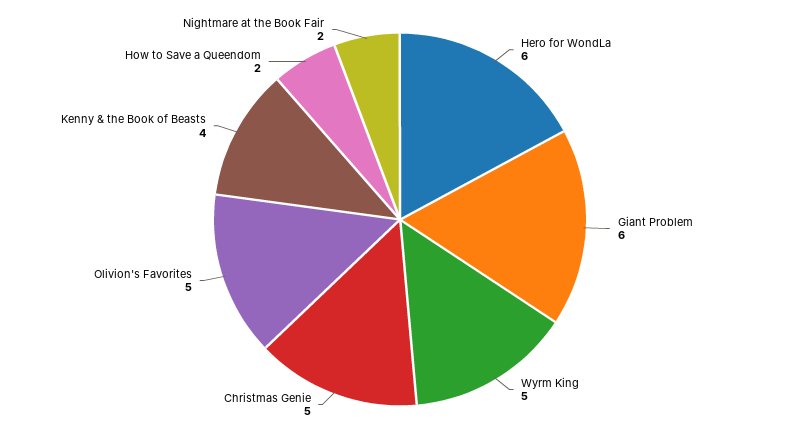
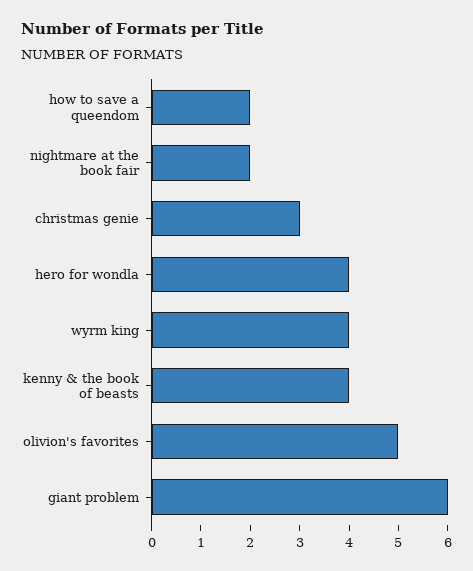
  {
-   "Hero for WondLa": 6,
+   "Hero for WondLa": 4,
    "Giant Problem": 6,
-   "Wyrm King": 5,
+   "Wyrm King": 4,
-   "Christmas Genie": 5,
+   "Christmas Genie": 3,
    "Olivion's Favorites": 5,
    "Kenny & the Book of Beasts": 4,
    "How to Save a Queendom": 2,
    "Nightmare at the Book Fair": 2
  }

